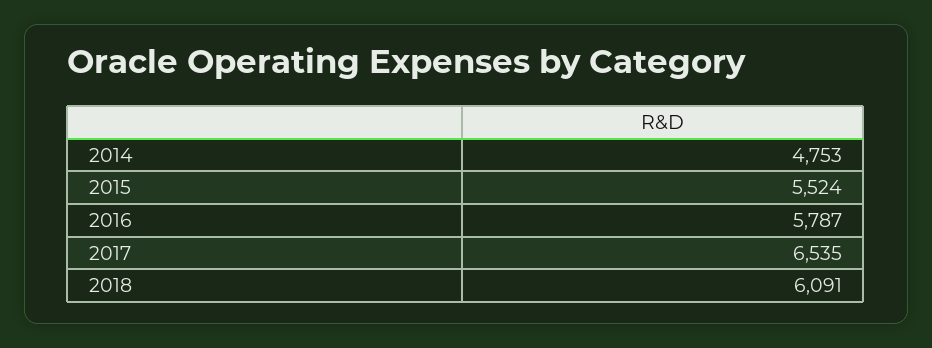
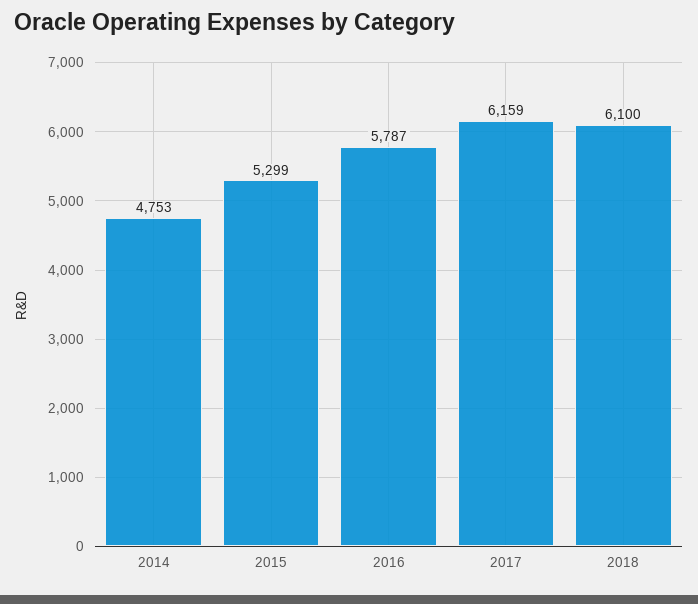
  {
    "2014": 4753,
-   "2015": 5524,
+   "2015": 5299,
    "2016": 5787,
-   "2017": 6535,
+   "2017": 6159,
-   "2018": 6091
+   "2018": 6100
  }

